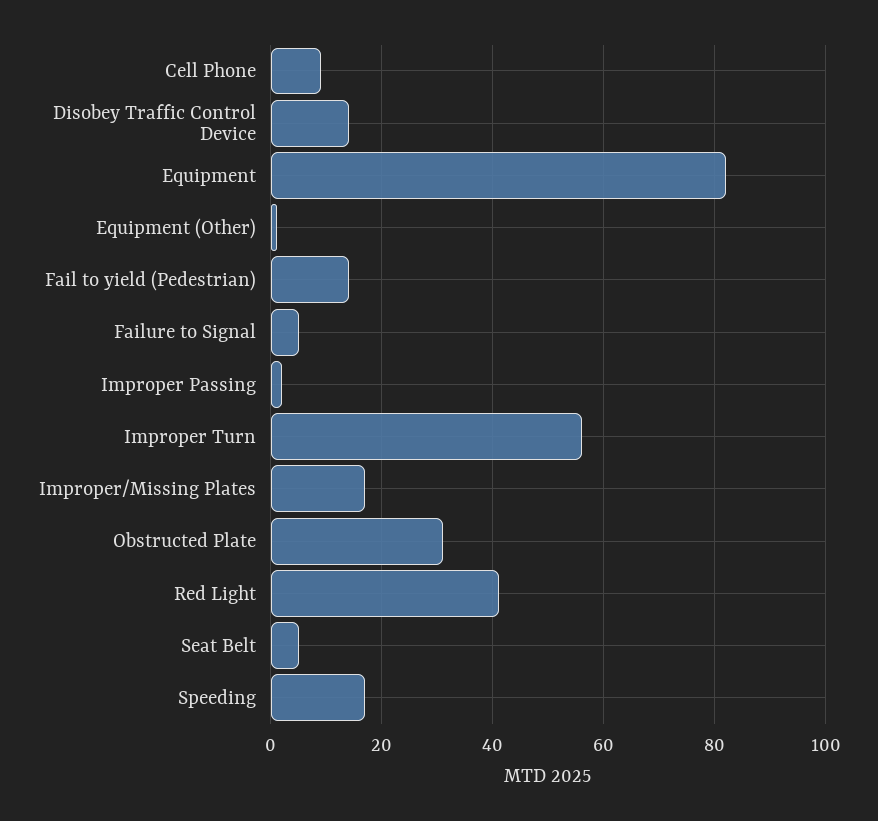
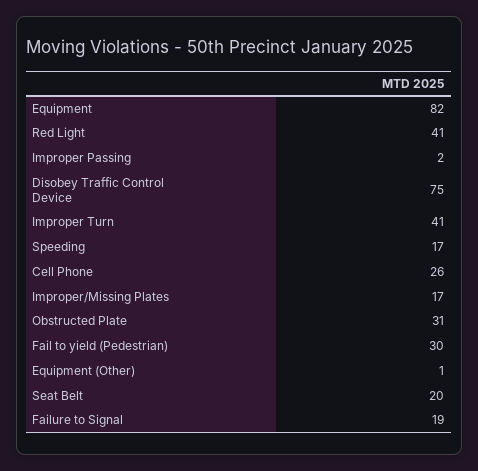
  {
-   "Cell Phone": 10,
+   "Cell Phone": 26,
-   "Disobey Traffic Control Device": 15,
+   "Disobey Traffic Control Device": 75,
    "Equipment": 82,
    "Equipment (Other)": 1,
-   "Fail to yield (Pedestrian)": 15,
+   "Fail to yield (Pedestrian)": 30,
-   "Failure to Signal": 5,
+   "Failure to Signal": 19,
    "Improper Passing": 2,
-   "Improper Turn": 55,
+   "Improper Turn": 41,
    "Improper/Missing Plates": 17,
    "Obstructed Plate": 31,
    "Red Light": 41,
-   "Seat Belt": 5,
+   "Seat Belt": 20,
    "Speeding": 17
  }

